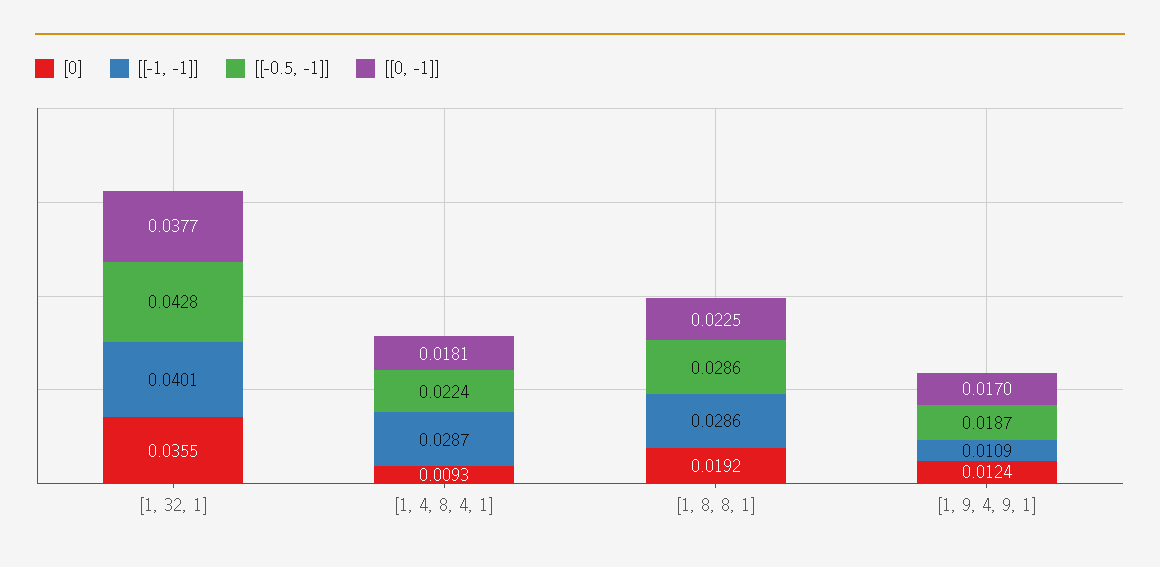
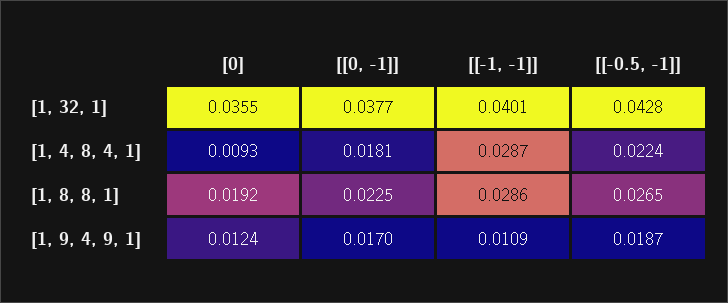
  {
    "[0]": {
      "[1, 32, 1]": 0.0355,
      "[1, 4, 8, 4, 1]": 0.0093,
      "[1, 8, 8, 1]": 0.0192,
      "[1, 9, 4, 9, 1]": 0.0124
    },
    "[[-1, -1]]": {
      "[1, 32, 1]": 0.0401,
      "[1, 4, 8, 4, 1]": 0.0287,
      "[1, 8, 8, 1]": 0.0286,
      "[1, 9, 4, 9, 1]": 0.0109
    },
    "[[-0.5, -1]]": {
      "[1, 32, 1]": 0.0428,
      "[1, 4, 8, 4, 1]": 0.0224,
-     "[1, 8, 8, 1]": 0.0286,
+     "[1, 8, 8, 1]": 0.0265,
      "[1, 9, 4, 9, 1]": 0.0187
    },
    "[[0, -1]]": {
      "[1, 32, 1]": 0.0377,
      "[1, 4, 8, 4, 1]": 0.0181,
      "[1, 8, 8, 1]": 0.0225,
      "[1, 9, 4, 9, 1]": 0.017
    }
  }

